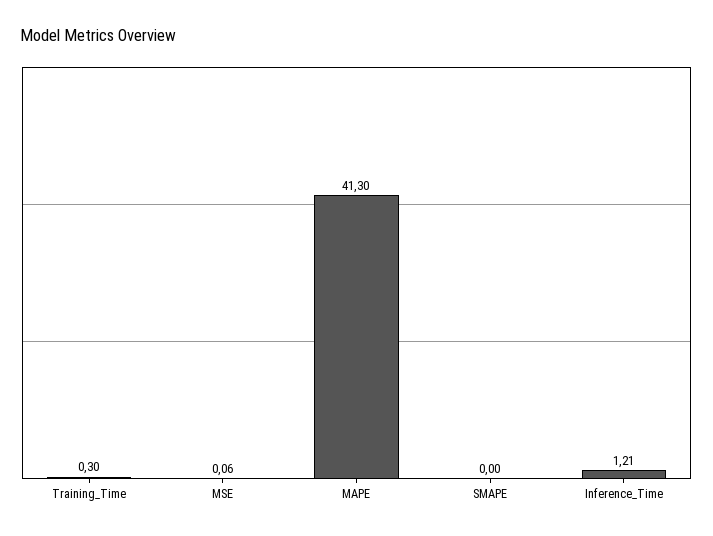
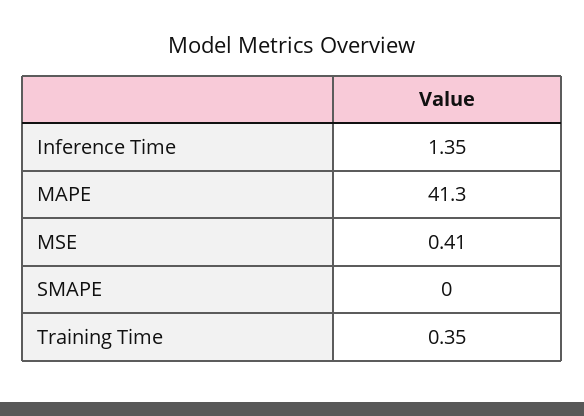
  {
-   "Training_Time": 0.3,
+   "Training_Time": 0.35,
-   "MSE": 0.06,
+   "MSE": 0.41,
    "MAPE": 41.3,
    "SMAPE": 0,
-   "Inference_Time": 1.21
+   "Inference_Time": 1.35
  }

